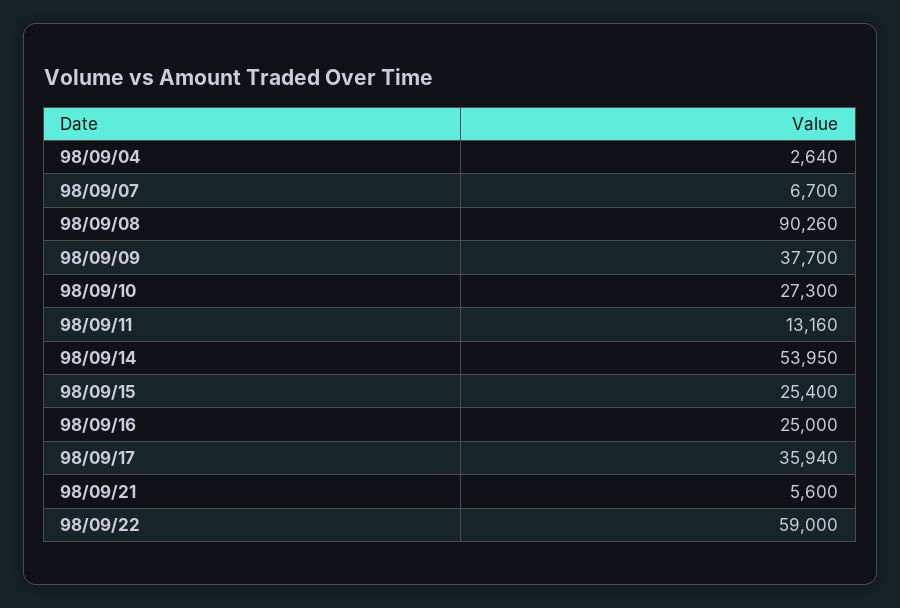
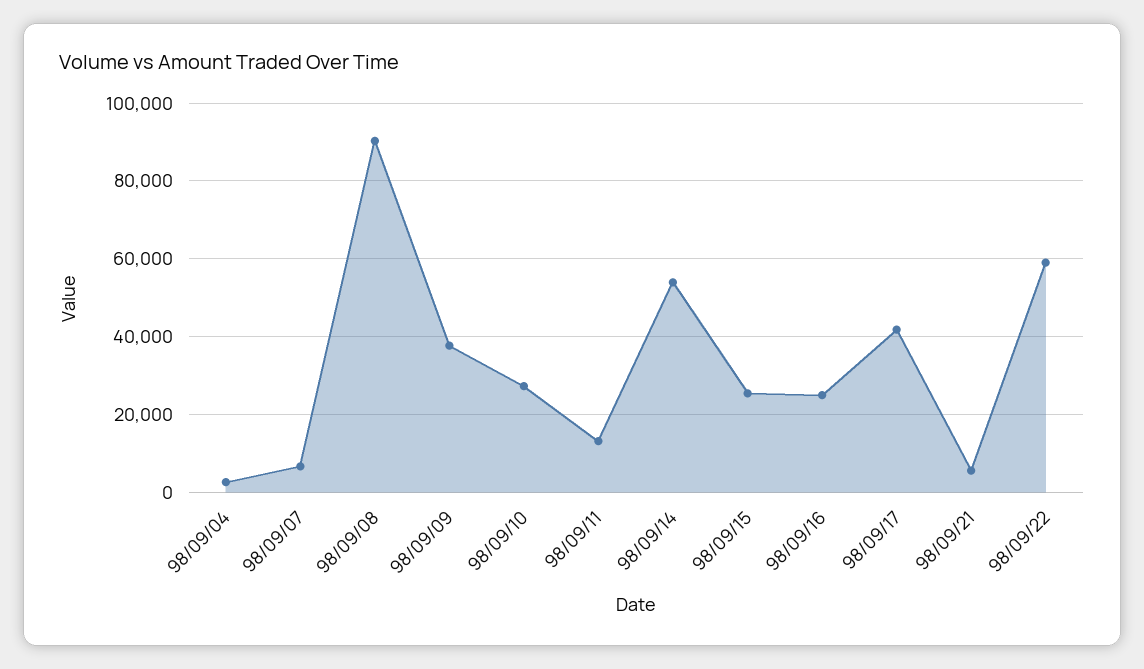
  {
    "98/09/04": 2640,
    "98/09/07": 6700,
    "98/09/08": 90260,
    "98/09/09": 37700,
    "98/09/10": 27300,
    "98/09/11": 13160,
    "98/09/14": 53950,
    "98/09/15": 25400,
    "98/09/16": 25000,
-   "98/09/17": 35940,
+   "98/09/17": 42000,
    "98/09/21": 5600,
    "98/09/22": 59000
  }

